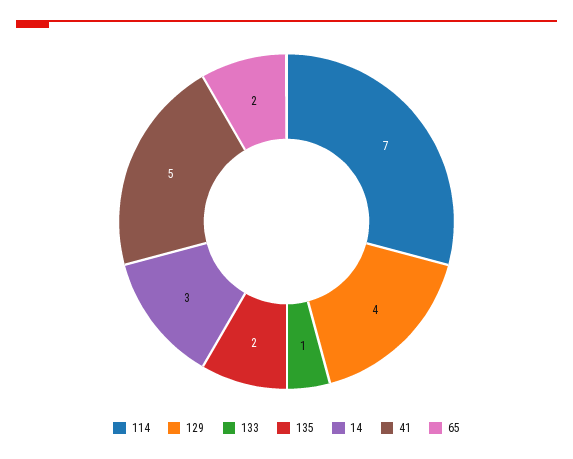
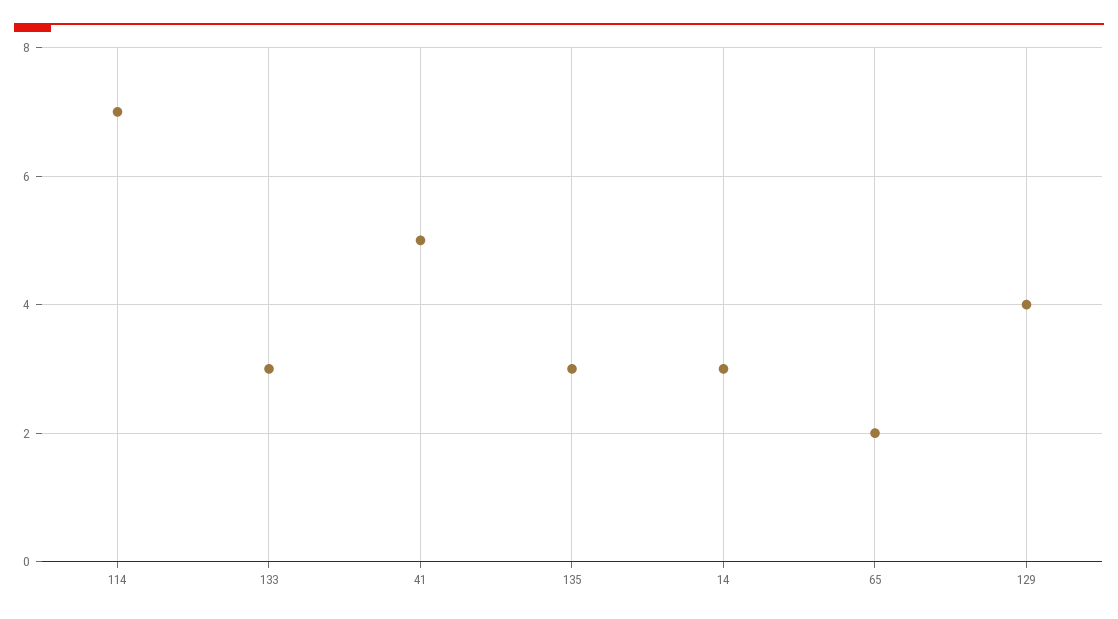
  {
    "114": 7,
    "129": 4,
-   "133": 1,
+   "133": 3,
-   "135": 2,
+   "135": 3,
    "14": 3,
    "41": 5,
    "65": 2
  }

